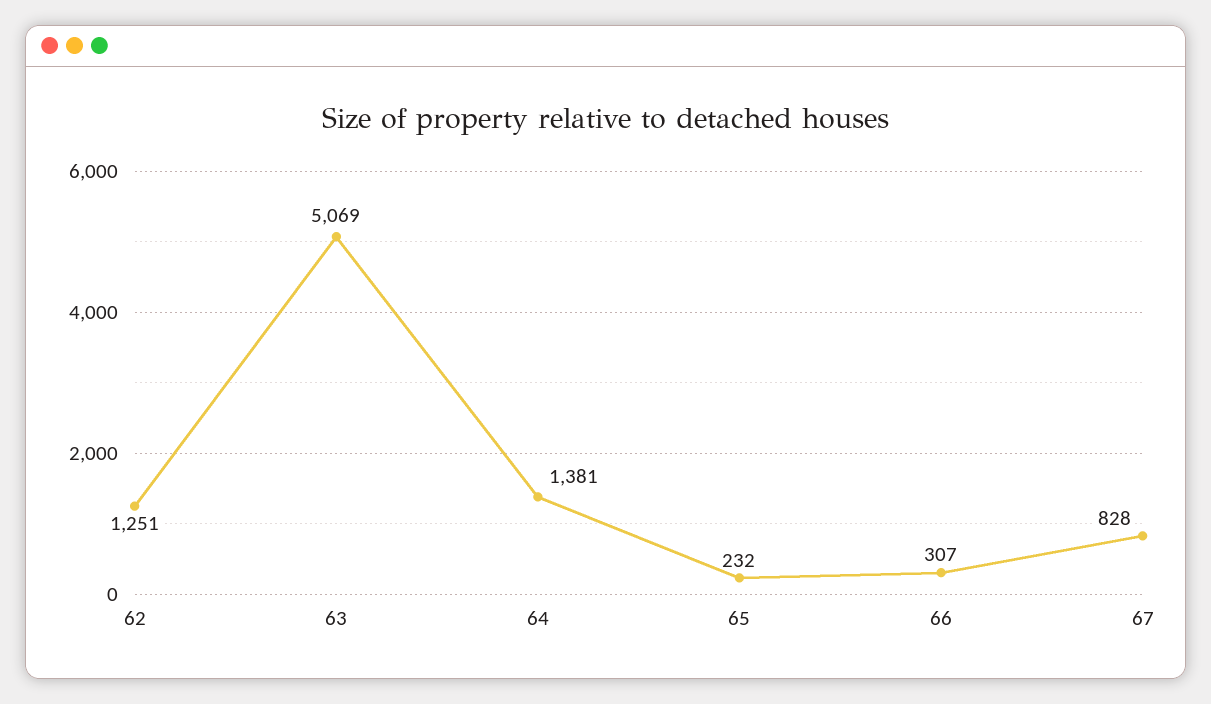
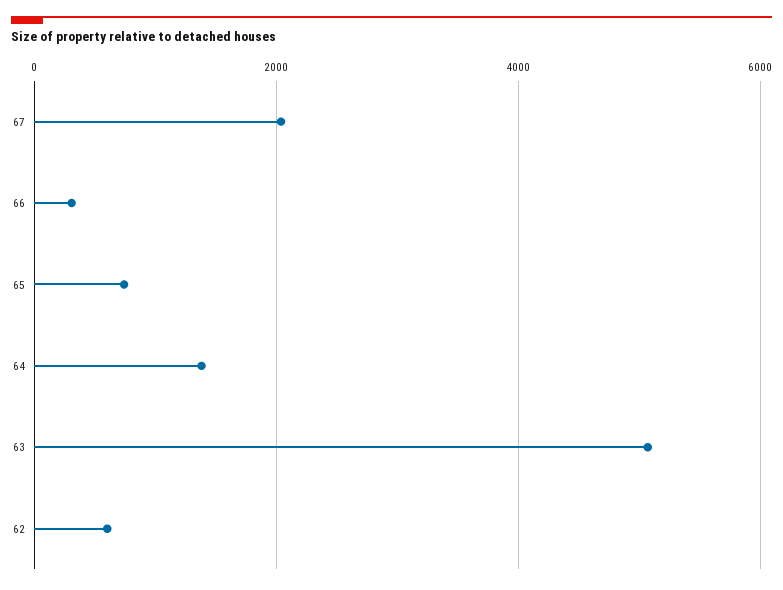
  {
-   "62": 1251,
+   "62": 600,
    "63": 5069,
    "64": 1381,
-   "65": 232,
+   "65": 800,
    "66": 307,
-   "67": 828
+   "67": 2000
  }

